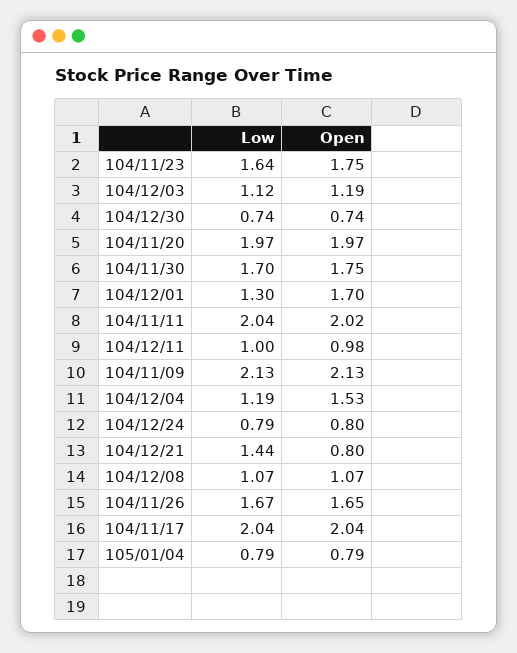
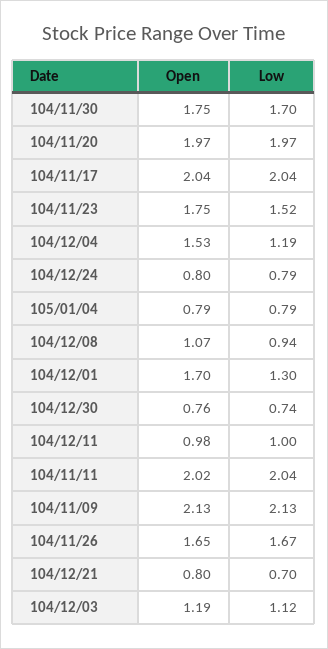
  {
    "Low": {
-     "104/11/23": 1.64,
+     "104/11/23": 1.52,
      "104/12/03": 1.12,
      "104/12/30": 0.74,
      "104/11/20": 1.97,
      "104/11/30": 1.7,
      "104/12/01": 1.3,
      "104/11/11": 2.04,
      "104/12/11": 1,
      "104/11/09": 2.13,
      "104/12/04": 1.19,
      "104/12/24": 0.79,
-     "104/12/21": 1.44,
+     "104/12/21": 0.7,
-     "104/12/08": 1.07,
+     "104/12/08": 0.94,
      "104/11/26": 1.67,
      "104/11/17": 2.04,
      "105/01/04": 0.79
    },
    "Open": {
      "104/11/23": 1.75,
      "104/12/03": 1.19,
-     "104/12/30": 0.74,
+     "104/12/30": 0.76,
      "104/11/20": 1.97,
      "104/11/30": 1.75,
      "104/12/01": 1.7,
      "104/11/11": 2.02,
      "104/12/11": 0.98,
      "104/11/09": 2.13,
      "104/12/04": 1.53,
      "104/12/24": 0.8,
      "104/12/21": 0.8,
      "104/12/08": 1.07,
      "104/11/26": 1.65,
      "104/11/17": 2.04,
      "105/01/04": 0.79
    }
  }

